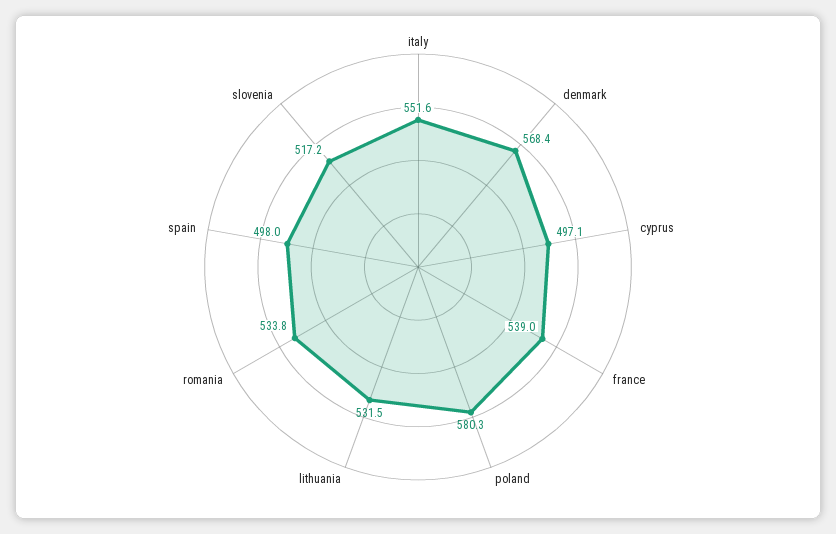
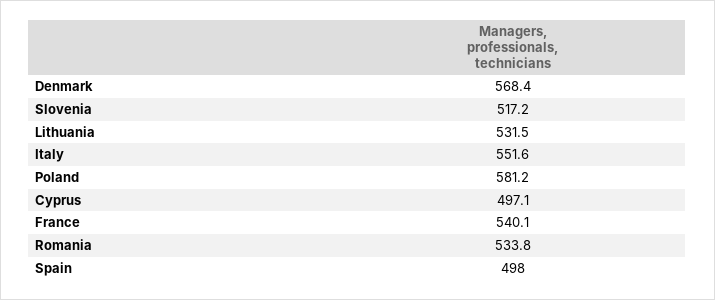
  {
    "italy": 551.6,
    "denmark": 568.4,
    "cyprus": 497.1,
-   "france": 539,
+   "france": 540.1,
-   "poland": 580.3,
+   "poland": 581.2,
    "lithuania": 531.5,
    "romania": 533.8,
    "spain": 498,
    "slovenia": 517.2
  }

